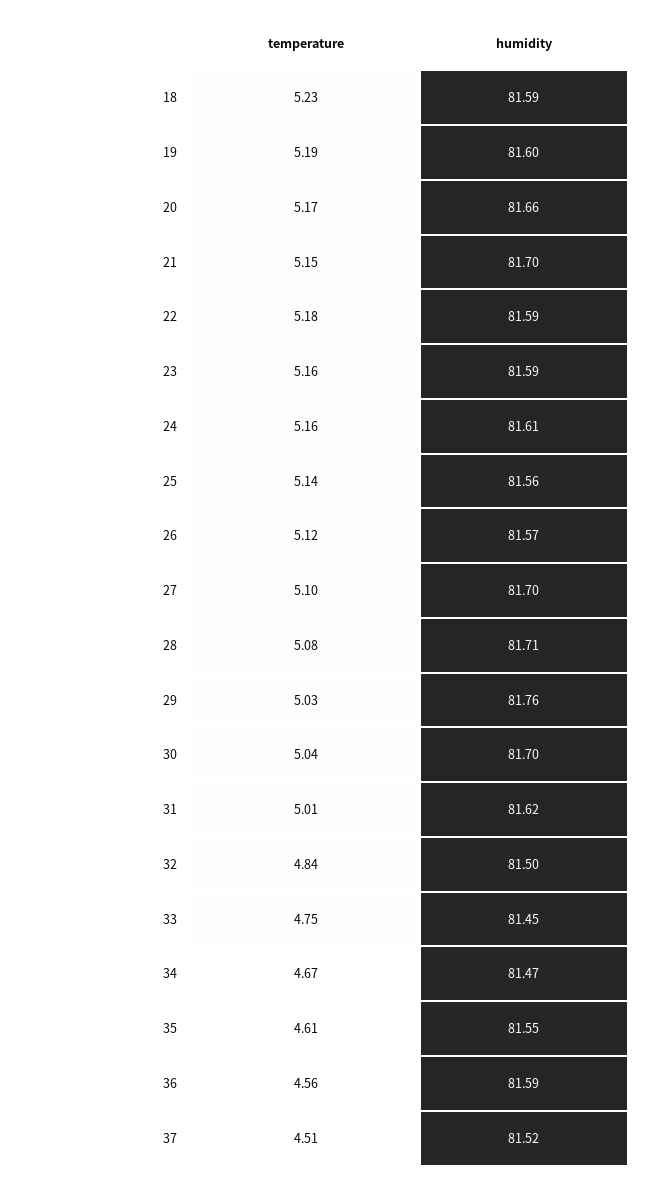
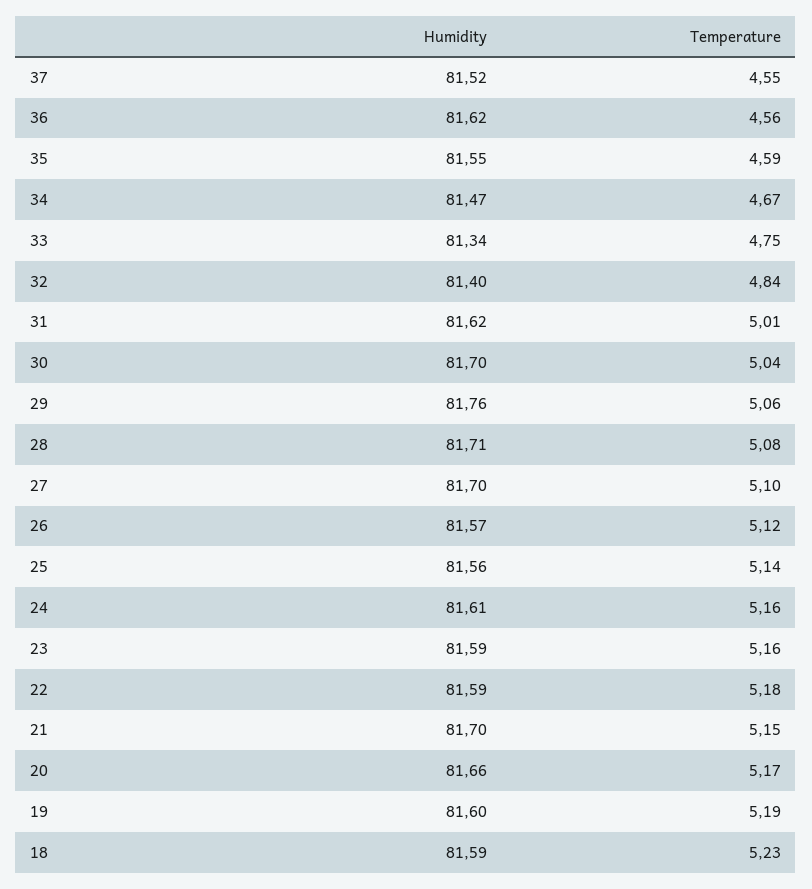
  {
    "temperature": {
      "18": 5.23,
      "19": 5.19,
      "20": 5.17,
      "21": 5.15,
      "22": 5.18,
      "23": 5.16,
      "24": 5.16,
      "25": 5.14,
      "26": 5.12,
      "27": 5.1,
      "28": 5.08,
-     "29": 5.03,
+     "29": 5.06,
      "30": 5.04,
      "31": 5.01,
      "32": 4.84,
      "33": 4.75,
      "34": 4.67,
-     "35": 4.61,
+     "35": 4.59,
      "36": 4.56,
-     "37": 4.51
+     "37": 4.55
    },
    "humidity": {
      "18": 81.59,
      "19": 81.6,
      "20": 81.66,
      "21": 81.7,
      "22": 81.59,
      "23": 81.59,
      "24": 81.61,
      "25": 81.56,
      "26": 81.57,
      "27": 81.7,
      "28": 81.71,
      "29": 81.76,
      "30": 81.7,
      "31": 81.62,
-     "32": 81.5,
+     "32": 81.4,
-     "33": 81.45,
+     "33": 81.34,
      "34": 81.47,
      "35": 81.55,
-     "36": 81.59,
+     "36": 81.62,
      "37": 81.52
    }
  }

